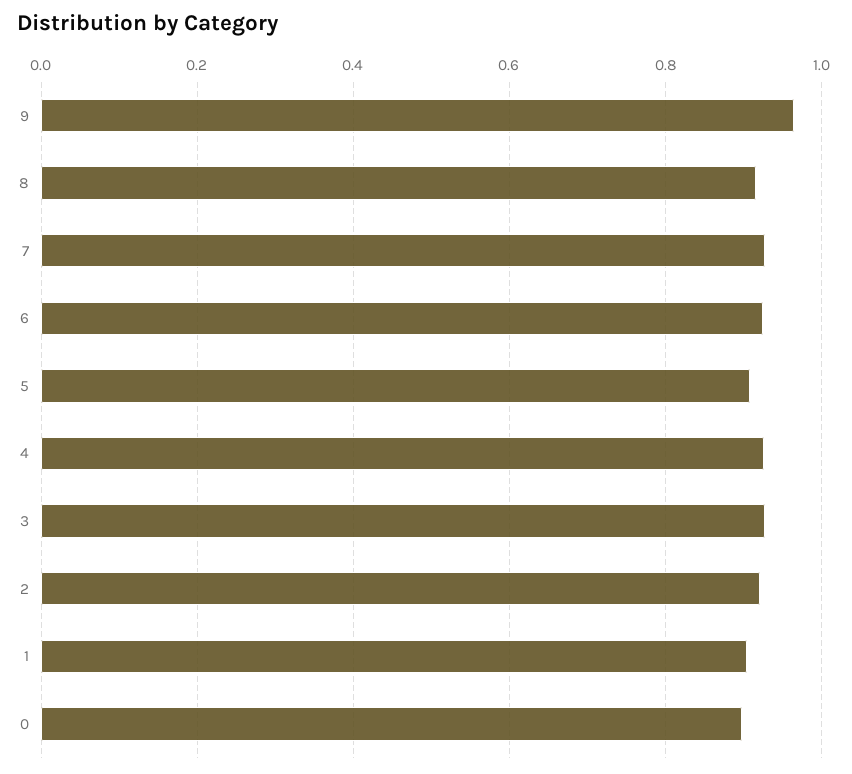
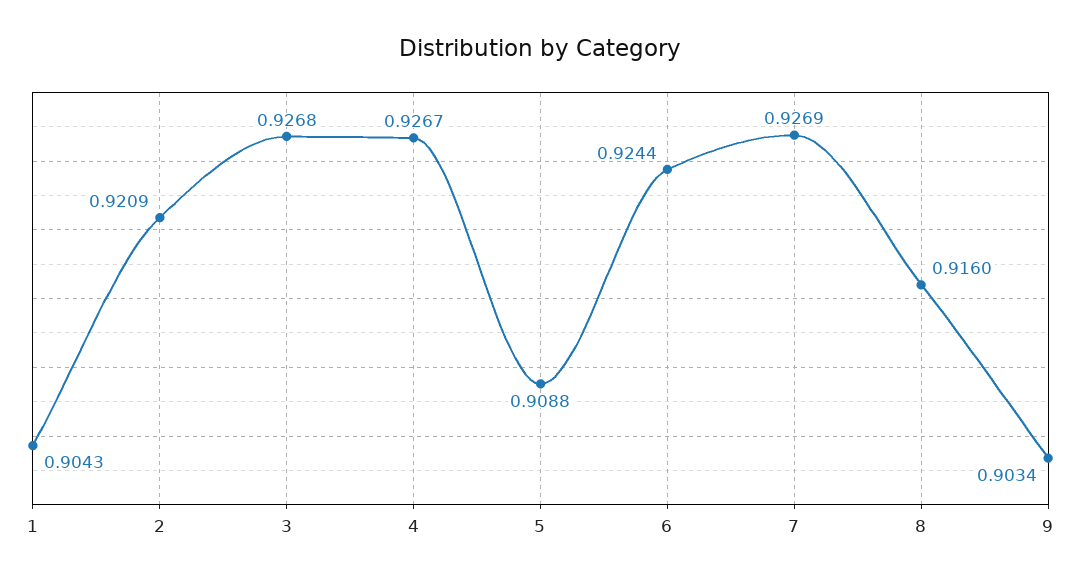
  {
-   "9": 0.96,
+   "9": 0.9034,
    "8": 0.916,
    "7": 0.9269,
    "6": 0.9244,
    "5": 0.9088,
    "4": 0.9267,
    "3": 0.9268,
    "2": 0.9209,
-   "1": 0.9043,
+   "1": 0.9043
-   "0": 0.9
  }

